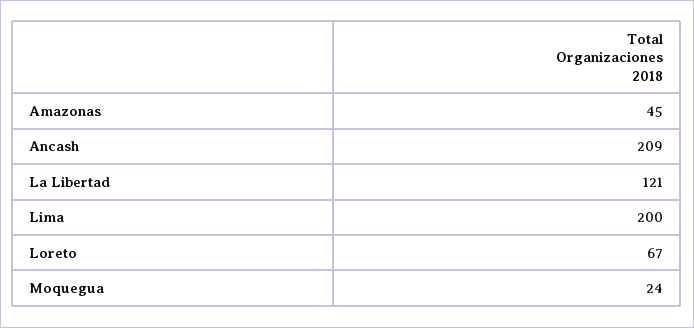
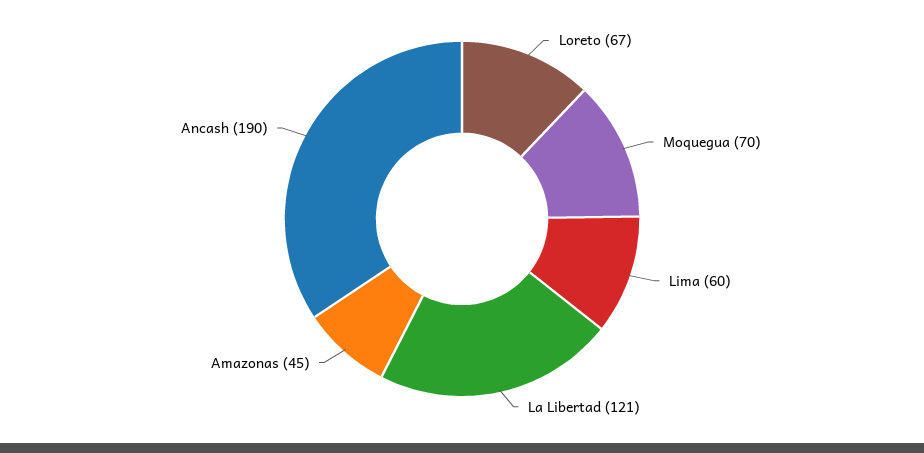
  {
    "Amazonas": 45,
-   "Ancash": 209,
+   "Ancash": 190,
    "La Libertad": 121,
-   "Lima": 200,
+   "Lima": 60,
    "Loreto": 67,
-   "Moquegua": 24
+   "Moquegua": 70
  }

